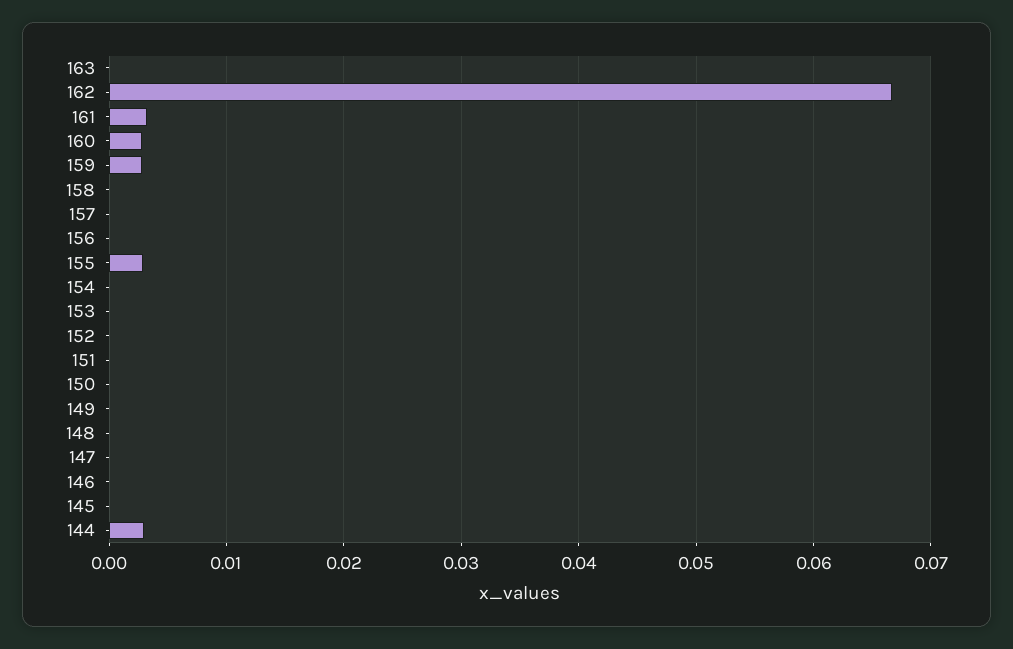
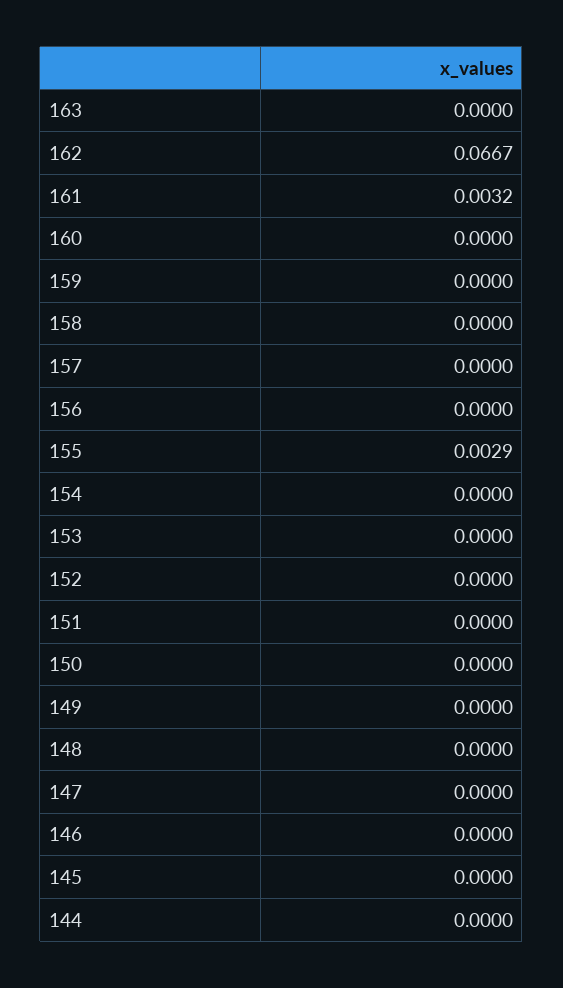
  {
    "163": 0,
    "162": 0.0667,
    "161": 0.0032,
-   "160": 0.003,
+   "160": 0,
-   "159": 0.003,
+   "159": 0,
    "158": 0,
    "157": 0,
    "156": 0,
    "155": 0.0029,
    "154": 0,
    "153": 0,
    "152": 0,
    "151": 0,
    "150": 0,
    "149": 0,
    "148": 0,
    "147": 0,
    "146": 0,
    "145": 0,
-   "144": 0.003
+   "144": 0
  }

